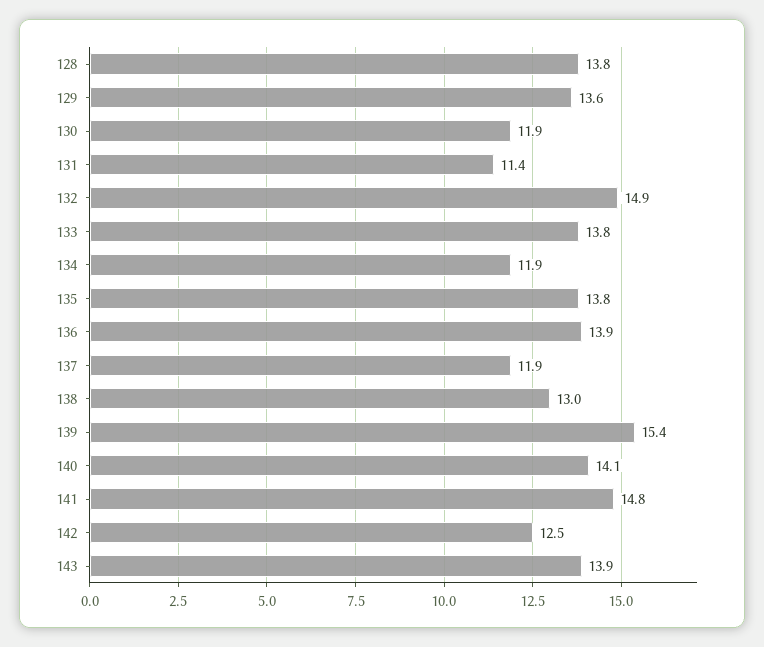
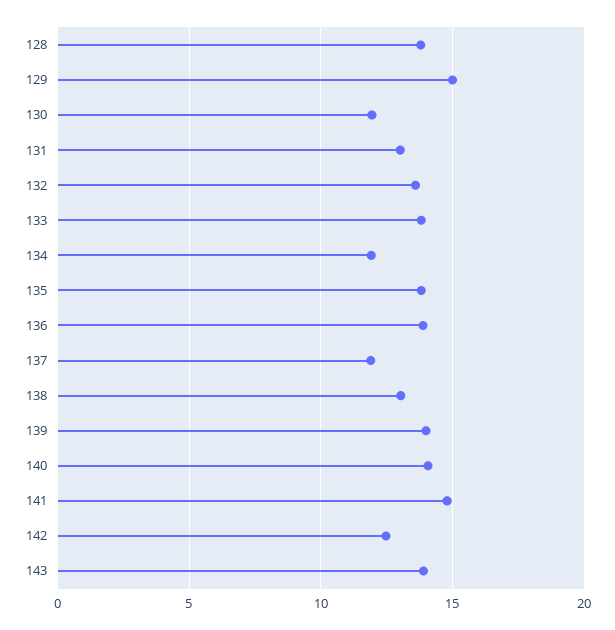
  {
    "128": 13.8,
-   "129": 13.6,
+   "129": 15,
    "130": 11.9,
-   "131": 11.4,
+   "131": 13,
-   "132": 14.9,
+   "132": 13.5,
    "133": 13.8,
    "134": 11.9,
    "135": 13.8,
    "136": 13.9,
    "137": 11.9,
    "138": 13,
-   "139": 15.4,
+   "139": 14,
    "140": 14.1,
    "141": 14.8,
    "142": 12.5,
    "143": 13.9
  }

